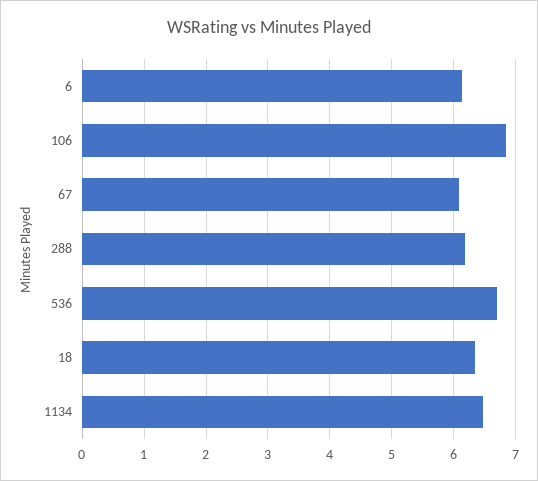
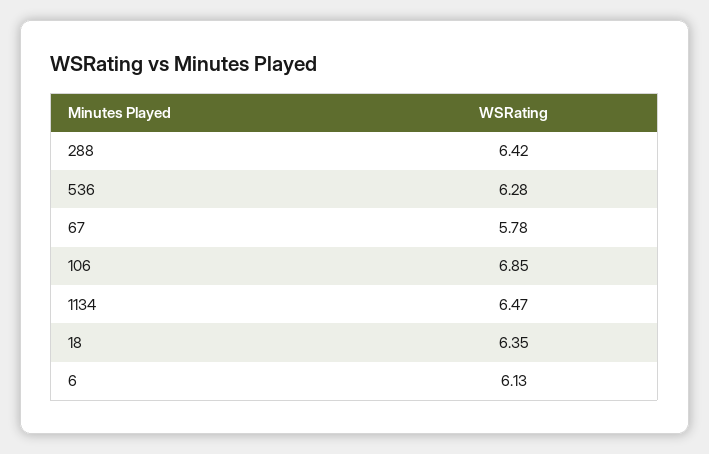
  {
    "6": 6.13,
    "106": 6.85,
-   "67": 6.1,
+   "67": 5.78,
-   "288": 6.2,
+   "288": 6.42,
-   "536": 6.7,
+   "536": 6.28,
    "18": 6.35,
    "1134": 6.47
  }

